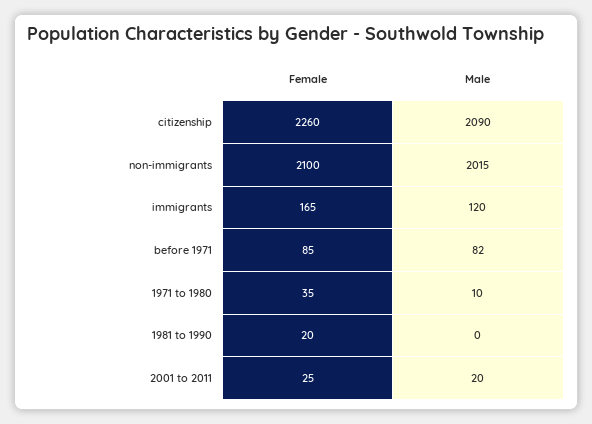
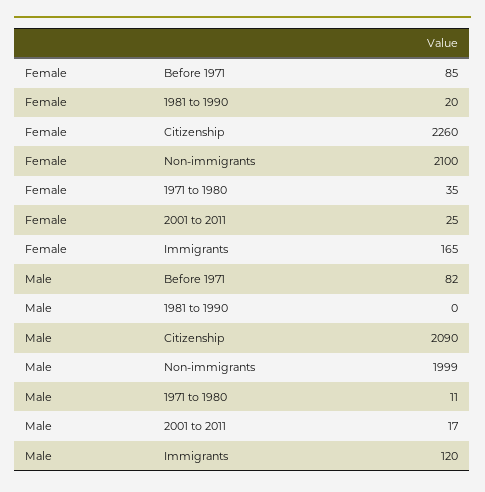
  {
    "Female": {
      "citizenship": 2260,
      "non-immigrants": 2100,
      "immigrants": 165,
      "before 1971": 85,
      "1971 to 1980": 35,
      "1981 to 1990": 20,
      "2001 to 2011": 25
    },
    "Male": {
      "citizenship": 2090,
-     "non-immigrants": 2015,
+     "non-immigrants": 1999,
      "immigrants": 120,
      "before 1971": 82,
-     "1971 to 1980": 10,
+     "1971 to 1980": 11,
      "1981 to 1990": 0,
-     "2001 to 2011": 20
+     "2001 to 2011": 17
    }
  }

